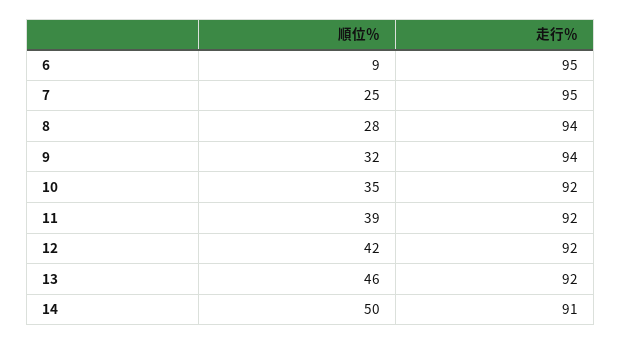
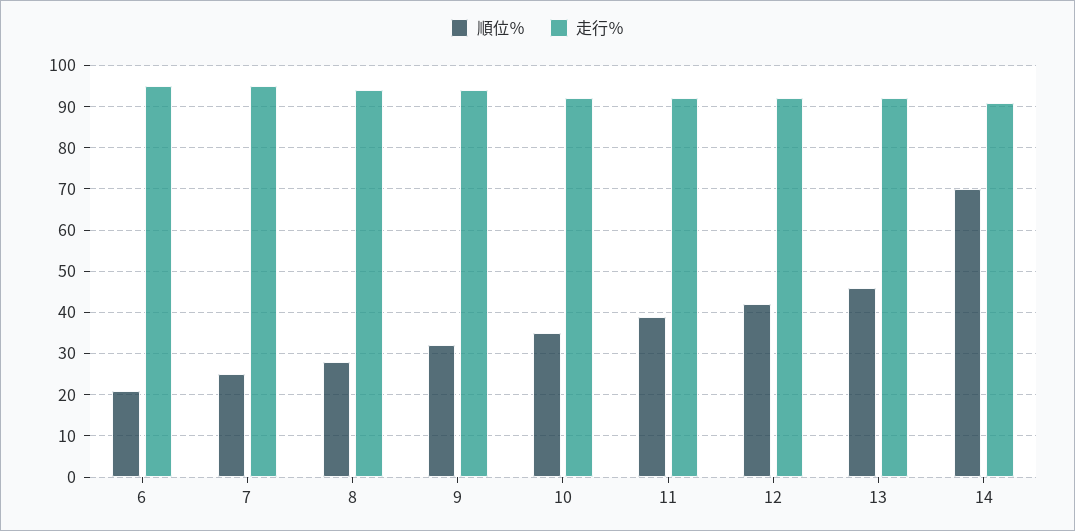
  {
    "順位％": {
-     "6": 9,
+     "6": 20,
      "7": 25,
      "8": 28,
      "9": 32,
      "10": 35,
      "11": 39,
      "12": 42,
      "13": 46,
-     "14": 50
+     "14": 70
    },
    "走行％": {
      "6": 95,
      "7": 95,
      "8": 94,
      "9": 94,
      "10": 92,
      "11": 92,
      "12": 92,
      "13": 92,
      "14": 91
    }
  }

